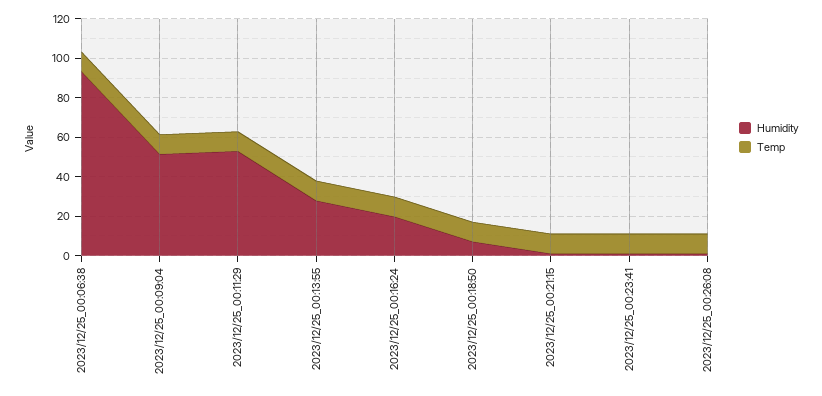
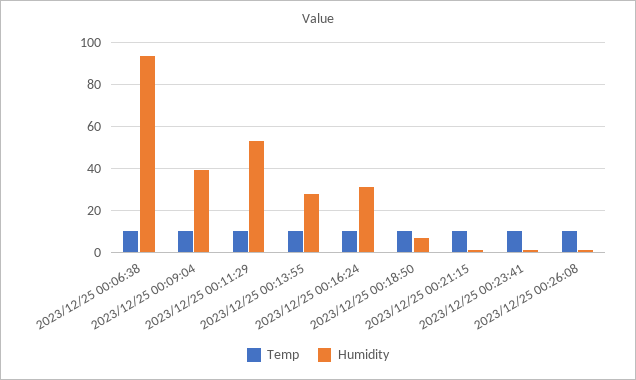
  {
    "Humidity": {
      "2023/12/25_00:06:38": 95,
-     "2023/12/25_00:09:04": 50,
+     "2023/12/25_00:09:04": 40,
      "2023/12/25_00:11:29": 55,
      "2023/12/25_00:13:55": 30,
-     "2023/12/25_00:16:24": 20,
+     "2023/12/25_00:16:24": 30,
      "2023/12/25_00:18:50": 5,
      "2023/12/25_00:21:15": 0,
      "2023/12/25_00:23:41": 0,
      "2023/12/25_00:26:08": 0
    },
    "Temp": {
      "2023/12/25_00:06:38": 10,
      "2023/12/25_00:09:04": 10,
      "2023/12/25_00:11:29": 10,
      "2023/12/25_00:13:55": 10,
      "2023/12/25_00:16:24": 10,
      "2023/12/25_00:18:50": 10,
      "2023/12/25_00:21:15": 10,
      "2023/12/25_00:23:41": 10,
      "2023/12/25_00:26:08": 10
    }
  }

